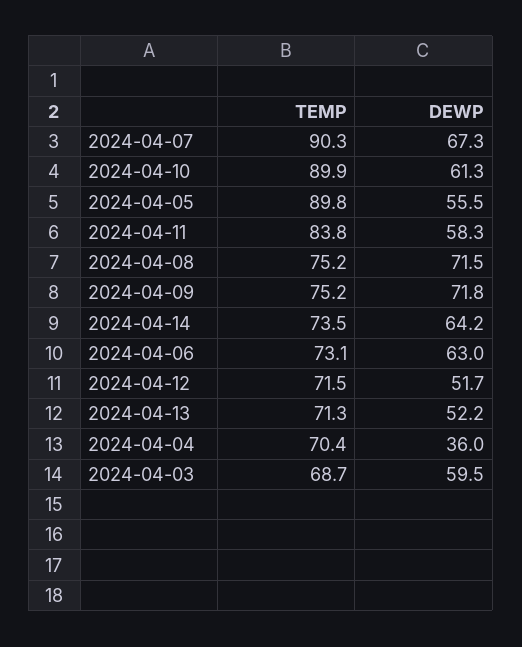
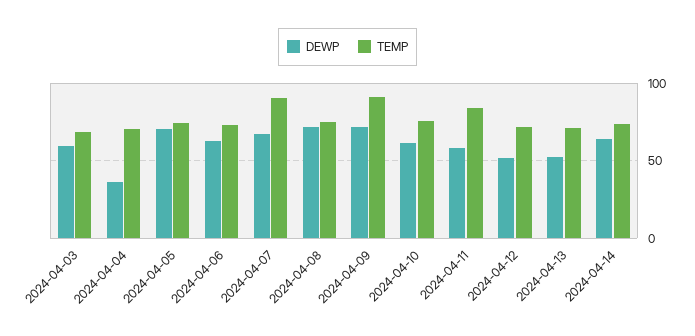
  {
    "TEMP": {
      "2024-04-07": 90.3,
-     "2024-04-10": 89.9,
+     "2024-04-10": 75,
-     "2024-04-05": 89.8,
+     "2024-04-05": 75,
      "2024-04-11": 83.8,
      "2024-04-08": 75.2,
-     "2024-04-09": 75.2,
+     "2024-04-09": 90,
      "2024-04-14": 73.5,
      "2024-04-06": 73.1,
      "2024-04-12": 71.5,
      "2024-04-13": 71.3,
      "2024-04-04": 70.4,
      "2024-04-03": 68.7
    },
    "DEWP": {
      "2024-04-07": 67.3,
      "2024-04-10": 61.3,
-     "2024-04-05": 55.5,
+     "2024-04-05": 70,
      "2024-04-11": 58.3,
      "2024-04-08": 71.5,
      "2024-04-09": 71.8,
      "2024-04-14": 64.2,
      "2024-04-06": 63,
      "2024-04-12": 51.7,
      "2024-04-13": 52.2,
      "2024-04-04": 36,
      "2024-04-03": 59.5
    }
  }

